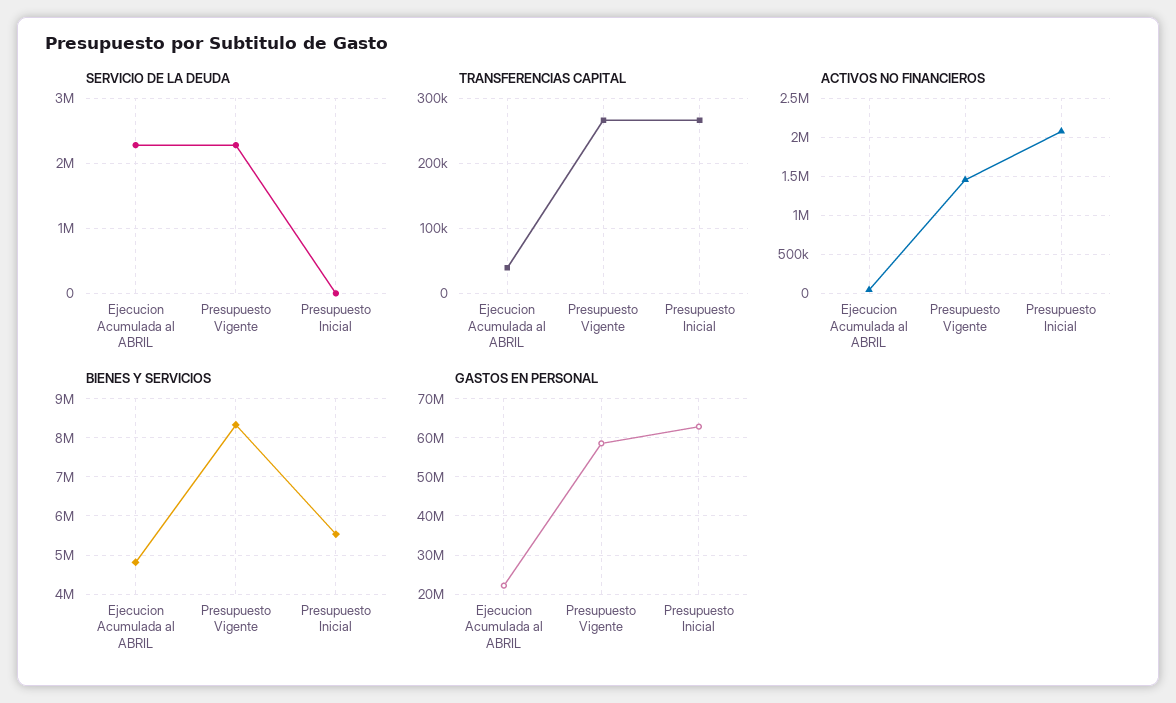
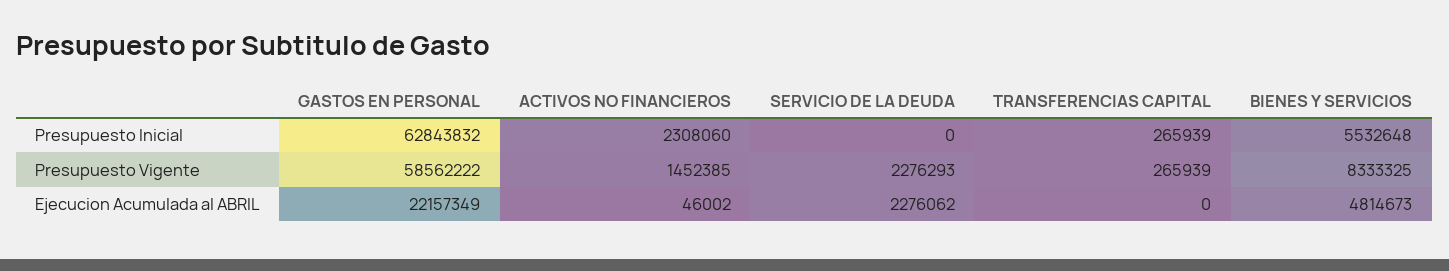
  {
    "SERVICIO DE LA DEUDA": {
      "Ejecucion Acumulada al ABRIL": 2276062,
      "Presupuesto Vigente": 2276293,
      "Presupuesto Inicial": 0
    },
    "TRANSFERENCIAS CAPITAL": {
-     "Ejecucion Acumulada al ABRIL": 40000,
+     "Ejecucion Acumulada al ABRIL": 0,
      "Presupuesto Vigente": 265939,
      "Presupuesto Inicial": 265939
    },
    "ACTIVOS NO FINANCIEROS": {
      "Ejecucion Acumulada al ABRIL": 46002,
      "Presupuesto Vigente": 1452385,
-     "Presupuesto Inicial": 2100000
+     "Presupuesto Inicial": 2308060
    },
    "BIENES Y SERVICIOS": {
      "Ejecucion Acumulada al ABRIL": 4814673,
      "Presupuesto Vigente": 8333325,
      "Presupuesto Inicial": 5532648
    },
    "GASTOS EN PERSONAL": {
      "Ejecucion Acumulada al ABRIL": 22157349,
      "Presupuesto Vigente": 58562222,
      "Presupuesto Inicial": 62843832
    }
  }

